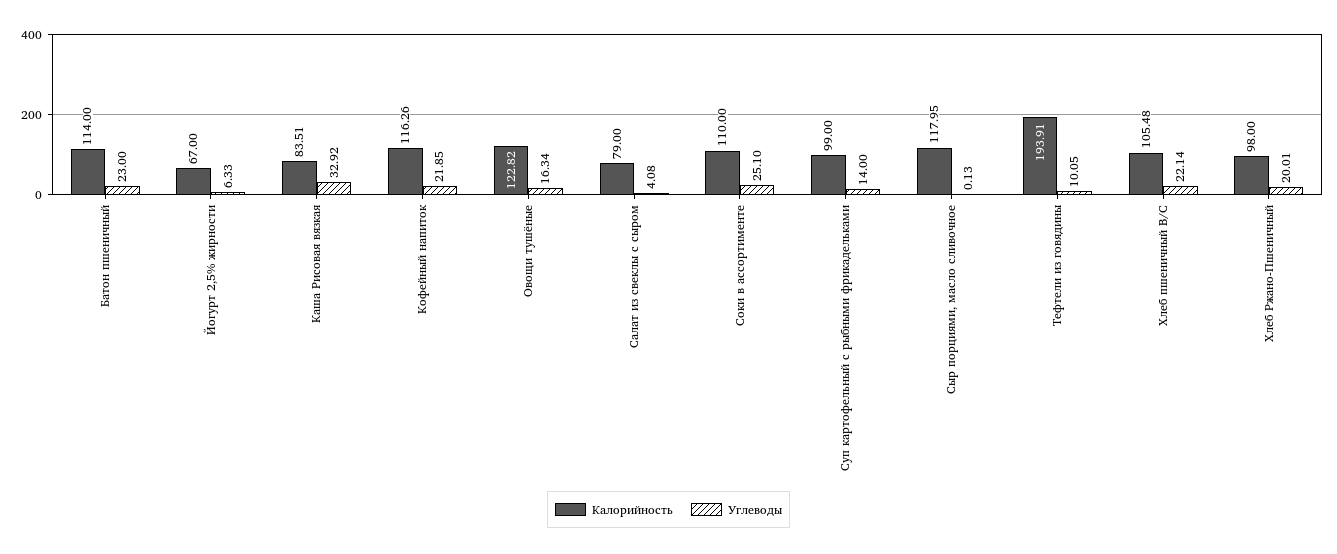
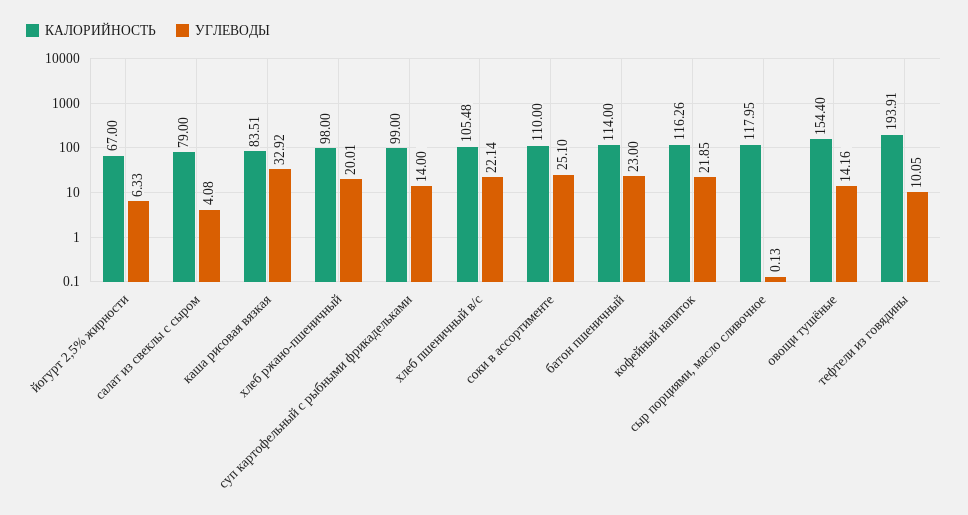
  {
    "Калорийность": {
      "Батон пшеничный": 114,
      "Йогурт 2,5% жирности": 67,
      "Каша Рисовая вязкая": 83.51,
      "Кофейный напиток": 116.26,
-     "Овощи тушёные": 122.82,
+     "Овощи тушёные": 154.4,
      "Салат из свеклы с сыром": 79,
      "Соки в ассортименте": 110,
      "Суп картофельный с рыбными фрикадельками": 99,
      "Сыр порциями, масло сливочное": 117.95,
      "Тефтели из говядины": 193.91,
      "Хлеб пшеничный В/С": 105.48,
      "Хлеб Ржано-Пшеничный": 98
    },
    "Углеводы": {
      "Батон пшеничный": 23,
      "Йогурт 2,5% жирности": 6.33,
      "Каша Рисовая вязкая": 32.92,
      "Кофейный напиток": 21.85,
-     "Овощи тушёные": 16.34,
+     "Овощи тушёные": 14.16,
      "Салат из свеклы с сыром": 4.08,
      "Соки в ассортименте": 25.1,
      "Суп картофельный с рыбными фрикадельками": 14,
      "Сыр порциями, масло сливочное": 0.13,
      "Тефтели из говядины": 10.05,
      "Хлеб пшеничный В/С": 22.14,
      "Хлеб Ржано-Пшеничный": 20.01
    }
  }

